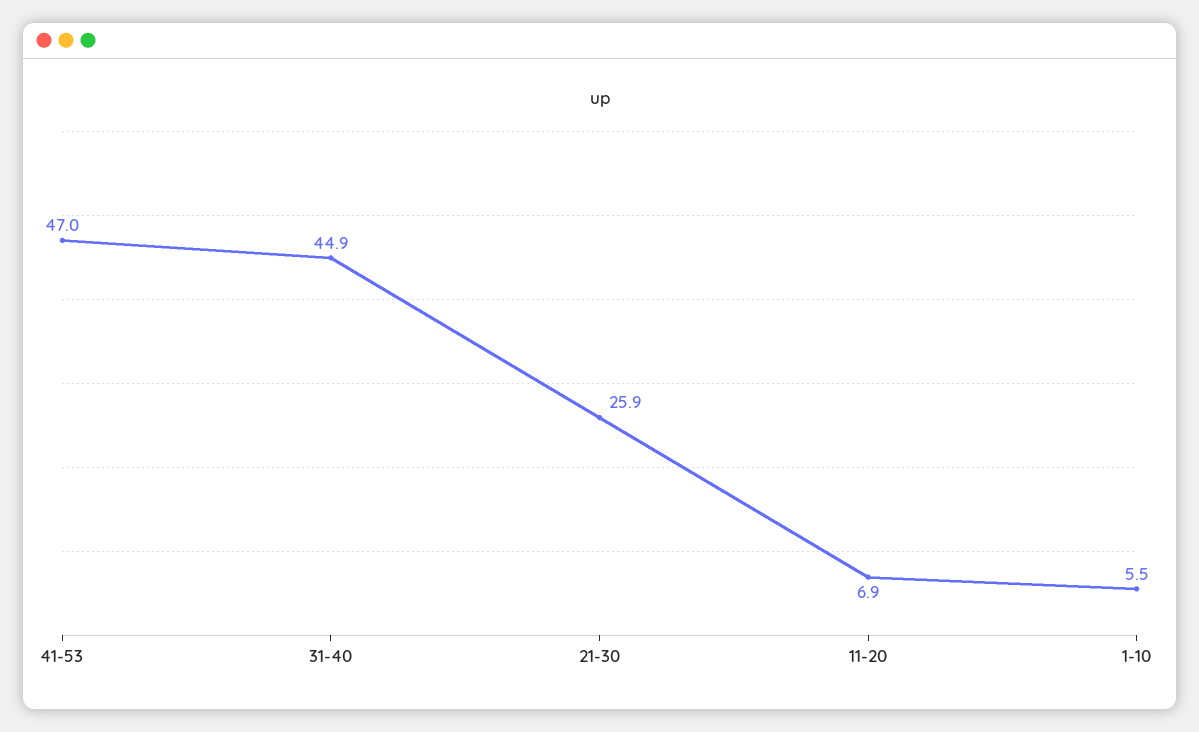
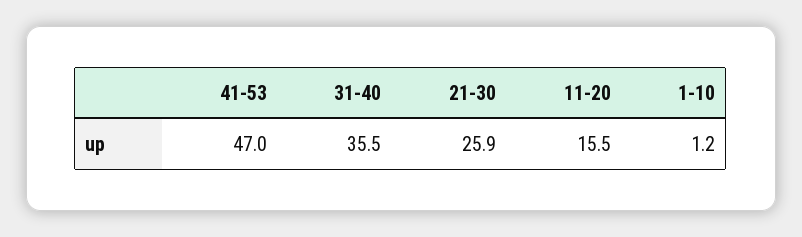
  {
    "41-53": 47,
-   "31-40": 44.9,
+   "31-40": 35.5,
    "21-30": 25.9,
-   "11-20": 6.9,
+   "11-20": 15.5,
-   "1-10": 5.5
+   "1-10": 1.2
  }

